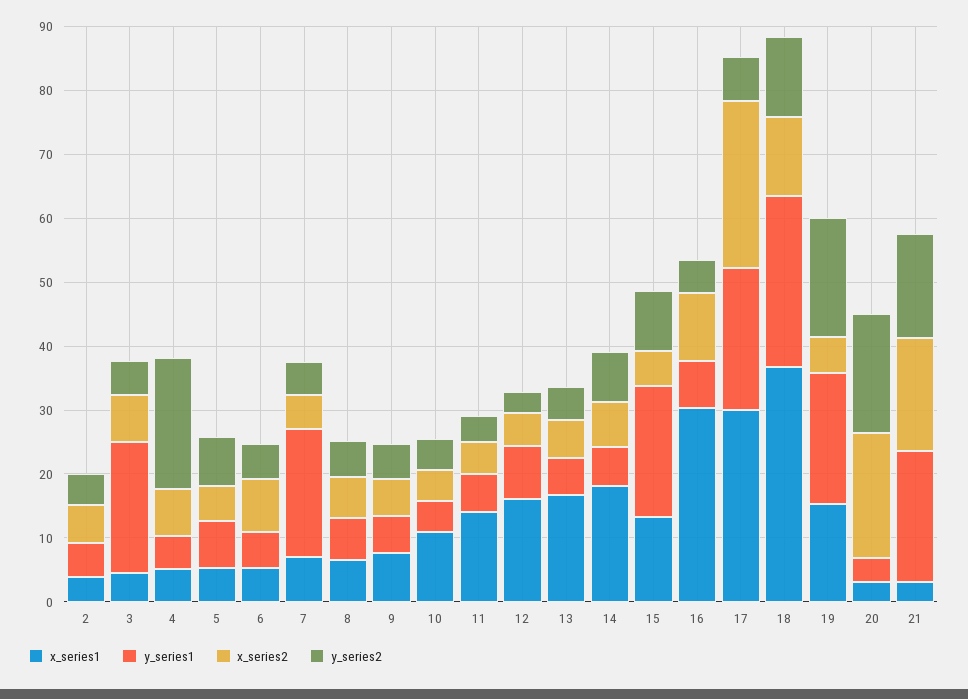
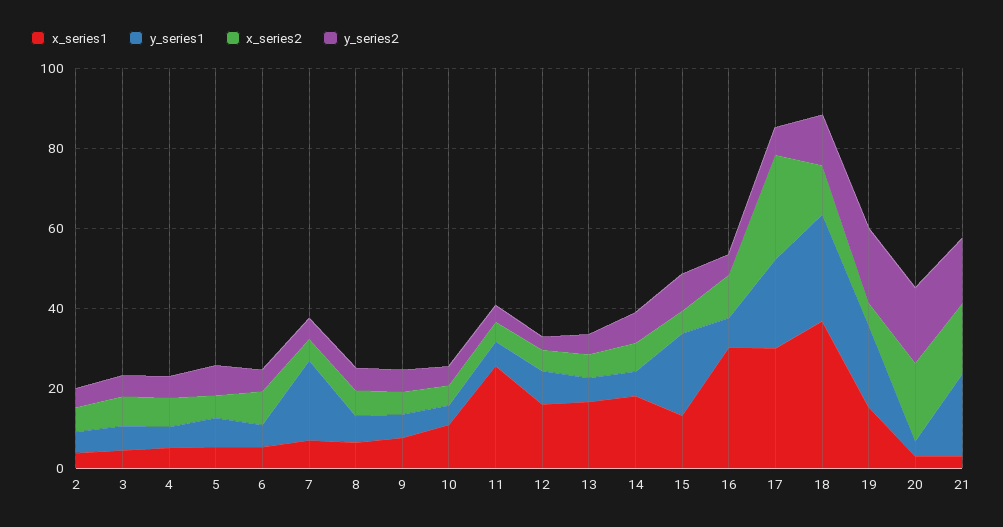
  {
    "x_series1": {
      "2": 4,
      "3": 4,
      "4": 6,
      "5": 6,
      "6": 6,
      "7": 6,
      "8": 6,
      "9": 8,
      "10": 10,
-     "11": 14,
+     "11": 25,
      "12": 16,
      "13": 16,
      "14": 18,
      "15": 14,
      "16": 30,
      "17": 30,
      "18": 36,
      "19": 16,
      "20": 4,
      "21": 4
    },
    "y_series1": {
      "2": 6,
-     "3": 20,
+     "3": 5,
      "4": 6,
      "5": 8,
      "6": 6,
      "7": 20,
      "8": 6,
      "9": 6,
      "10": 4,
      "11": 6,
      "12": 8,
      "13": 6,
      "14": 6,
      "15": 20,
      "16": 8,
      "17": 22,
      "18": 26,
      "19": 20,
      "20": 4,
      "21": 20
    },
    "x_series2": {
      "2": 6,
      "3": 8,
      "4": 8,
      "5": 6,
      "6": 8,
      "7": 6,
      "8": 6,
      "9": 6,
      "10": 4,
      "11": 4,
      "12": 6,
      "13": 6,
      "14": 8,
      "15": 6,
      "16": 10,
      "17": 26,
      "18": 12,
      "19": 6,
      "20": 20,
      "21": 18
    },
    "y_series2": {
      "2": 4,
      "3": 6,
-     "4": 20,
+     "4": 5,
      "5": 8,
      "6": 6,
      "7": 6,
      "8": 6,
      "9": 6,
      "10": 4,
      "11": 4,
      "12": 4,
      "13": 6,
      "14": 8,
      "15": 10,
      "16": 6,
      "17": 6,
      "18": 12,
      "19": 18,
      "20": 18,
      "21": 16
    }
  }

